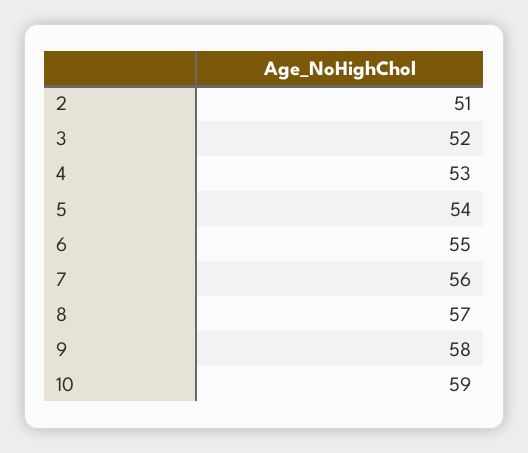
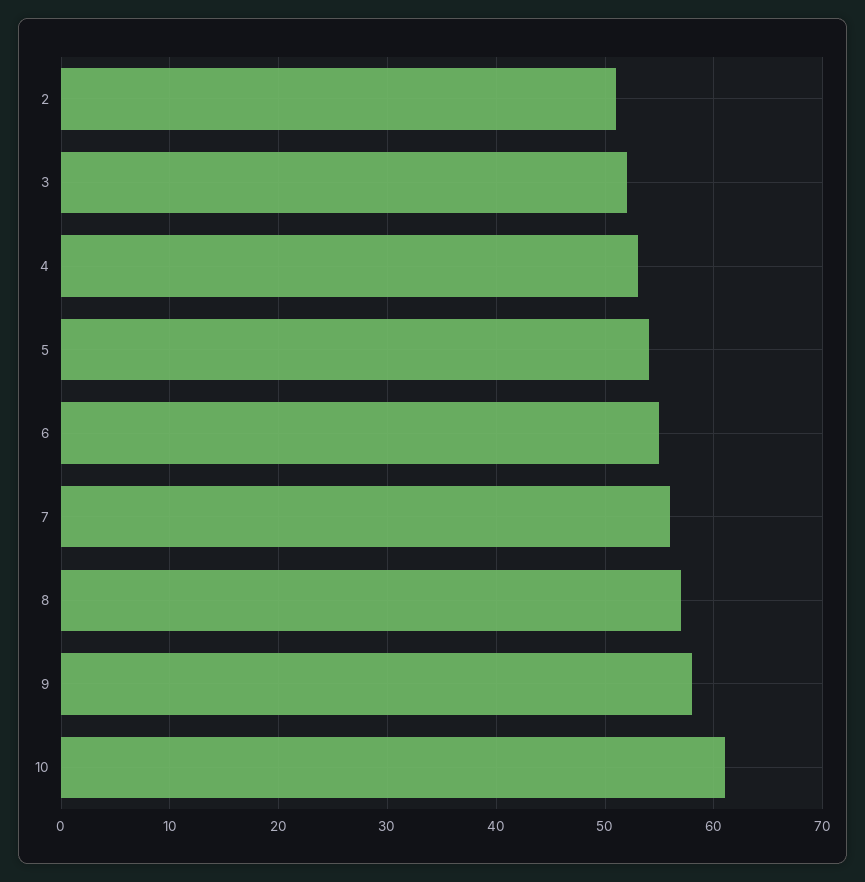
  {
    "2": 51,
    "3": 52,
    "4": 53,
    "5": 54,
    "6": 55,
    "7": 56,
    "8": 57,
    "9": 58,
-   "10": 59
+   "10": 61
  }

